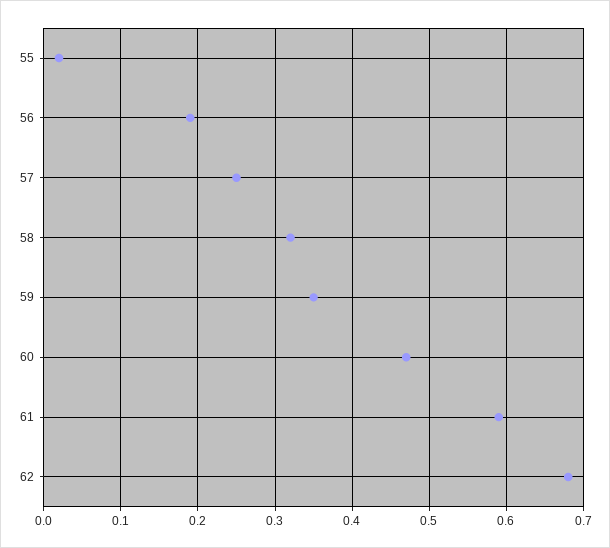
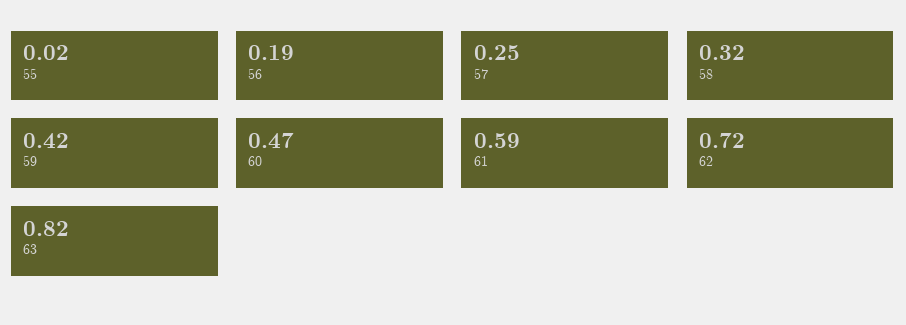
  {
    "55": 0.02,
    "56": 0.19,
    "57": 0.25,
    "58": 0.32,
-   "59": 0.35,
+   "59": 0.42,
    "60": 0.47,
    "61": 0.59,
-   "62": 0.68
+   "62": 0.72,
+   "63": 0.82
  }

